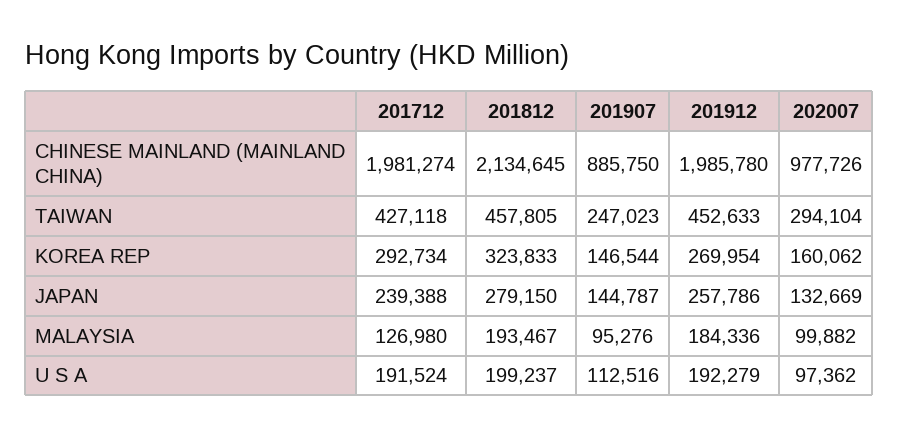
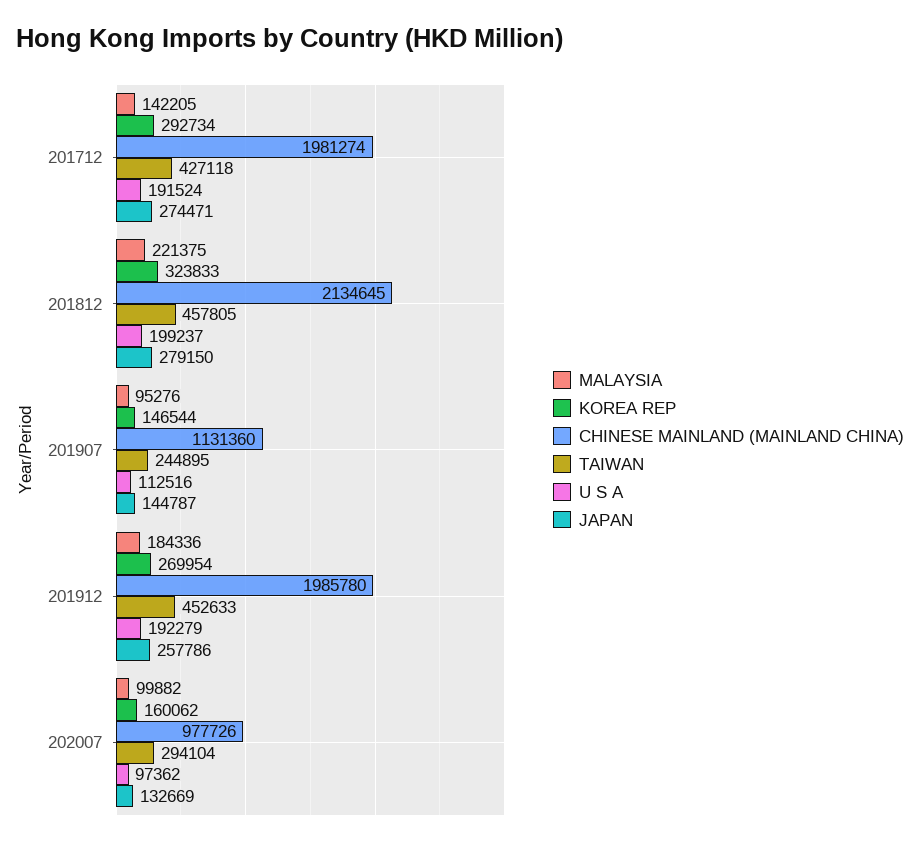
  {
    "CHINESE MAINLAND (MAINLAND CHINA)": {
      "201712": 1981274,
      "201812": 2134645,
-     "201907": 885750,
+     "201907": 1131360,
      "201912": 1985780,
      "202007": 977726
    },
    "TAIWAN": {
      "201712": 427118,
      "201812": 457805,
-     "201907": 247023,
+     "201907": 244895,
      "201912": 452633,
      "202007": 294104
    },
    "KOREA REP": {
      "201712": 292734,
      "201812": 323833,
      "201907": 146544,
      "201912": 269954,
      "202007": 160062
    },
    "JAPAN": {
-     "201712": 239388,
+     "201712": 274471,
      "201812": 279150,
      "201907": 144787,
      "201912": 257786,
      "202007": 132669
    },
    "MALAYSIA": {
-     "201712": 126980,
+     "201712": 142205,
-     "201812": 193467,
+     "201812": 221375,
      "201907": 95276,
      "201912": 184336,
      "202007": 99882
    },
    "U S A": {
      "201712": 191524,
      "201812": 199237,
      "201907": 112516,
      "201912": 192279,
      "202007": 97362
    }
  }

